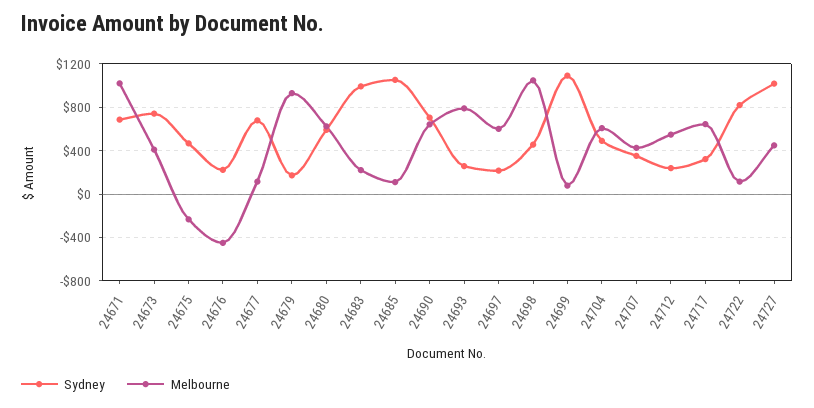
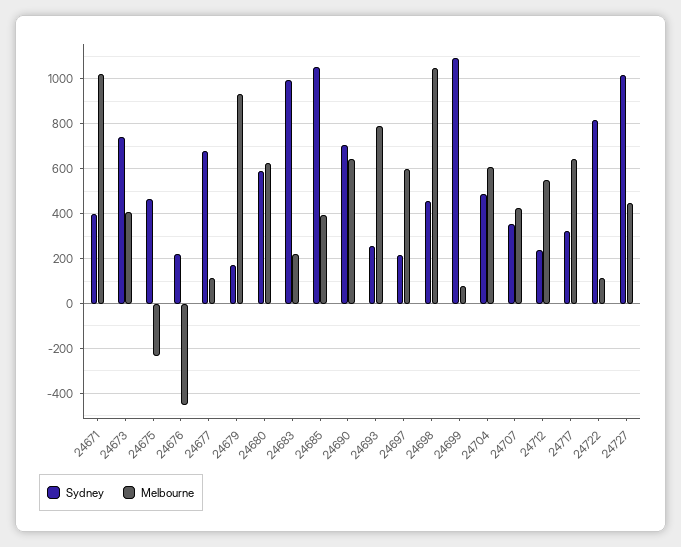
  {
    "Sydney": {
-     "24671": 700,
+     "24671": 400,
      "24673": 750,
      "24675": 450,
      "24676": 200,
      "24677": 700,
      "24679": 150,
      "24680": 600,
      "24683": 1000,
      "24685": 1050,
      "24690": 700,
      "24693": 250,
      "24697": 200,
      "24698": 450,
      "24699": 1100,
      "24704": 500,
      "24707": 350,
      "24712": 250,
      "24717": 300,
      "24722": 800,
      "24727": 1000
    },
    "Melbourne": {
      "24671": 1000,
      "24673": 400,
      "24675": -250,
      "24676": -450,
      "24677": 100,
      "24679": 950,
      "24680": 600,
      "24683": 200,
-     "24685": 100,
+     "24685": 400,
      "24690": 650,
      "24693": 800,
      "24697": 600,
      "24698": 1050,
      "24699": 100,
      "24704": 600,
      "24707": 450,
      "24712": 550,
      "24717": 650,
      "24722": 100,
      "24727": 450
    }
  }

